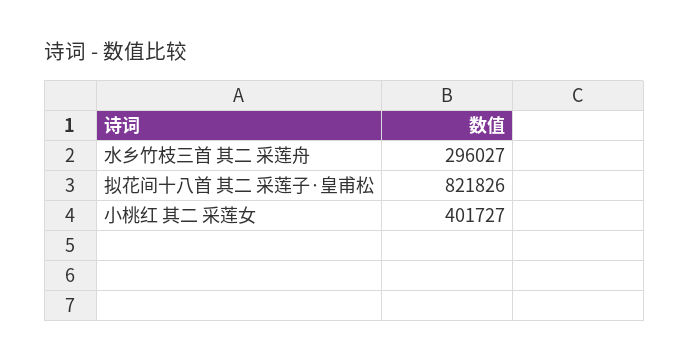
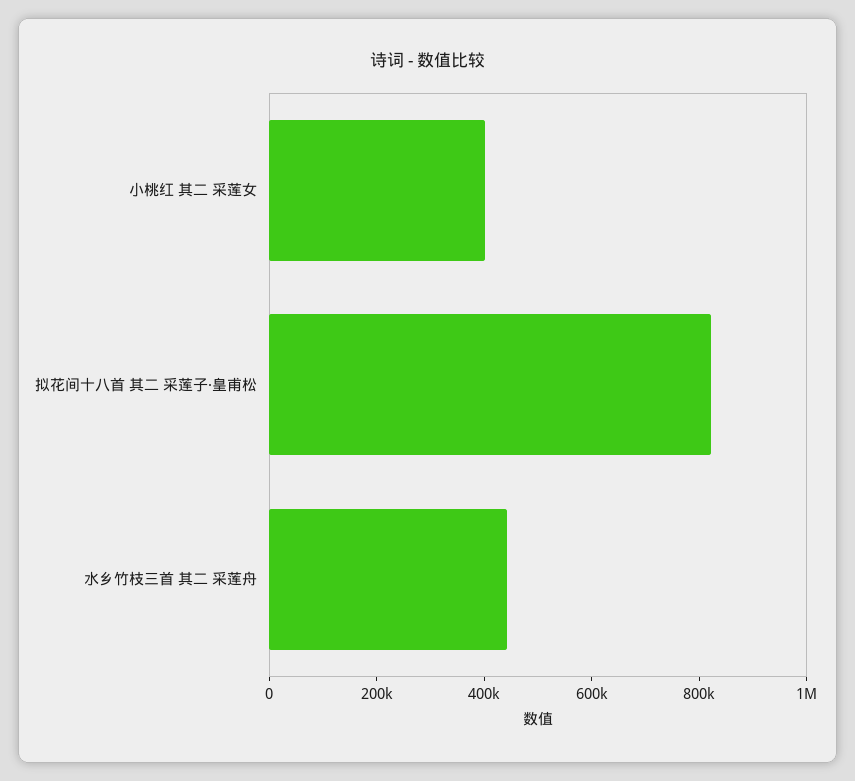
  {
-   "水乡竹枝三首 其二 采莲舟": 296027,
+   "水乡竹枝三首 其二 采莲舟": 450000,
    "拟花间十八首 其二 采莲子·皇甫松": 821826,
    "小桃红 其二 采莲女": 401727
  }

